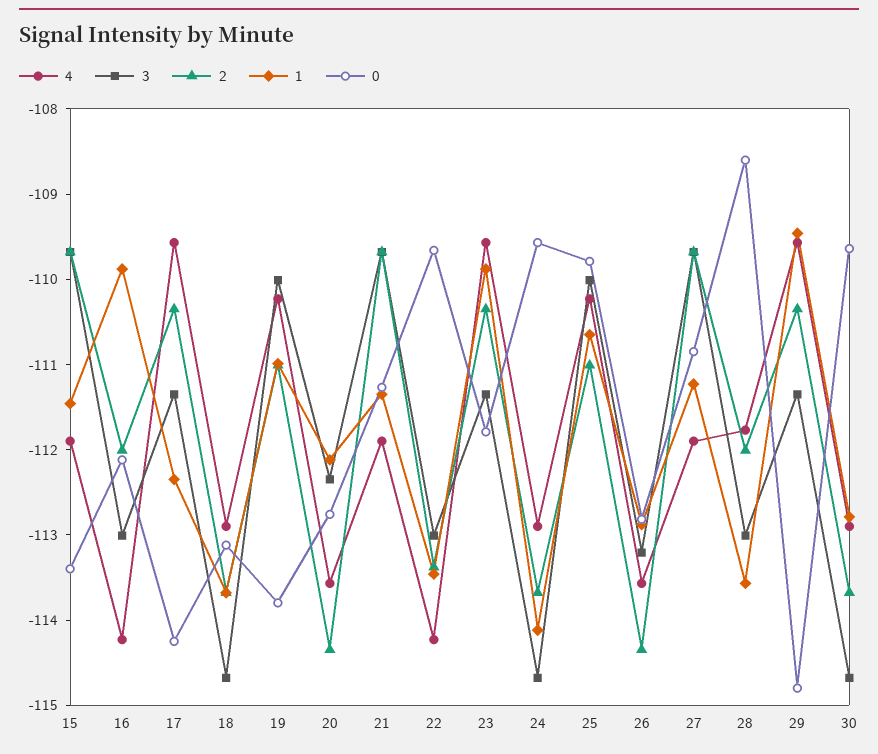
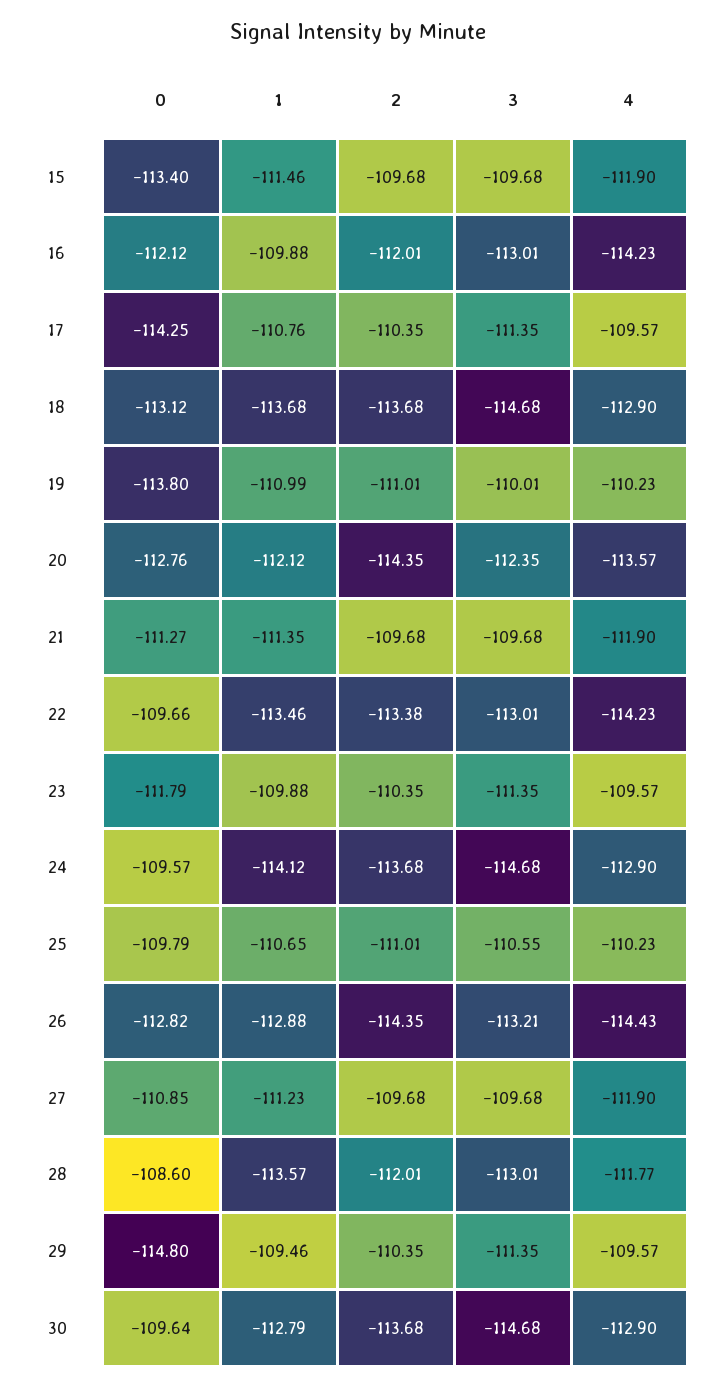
  {
    "4": {
      "15": -111.9,
      "16": -114.23,
      "17": -109.57,
      "18": -112.9,
      "19": -110.23,
      "20": -113.57,
      "21": -111.9,
      "22": -114.23,
      "23": -109.57,
      "24": -112.9,
      "25": -110.23,
-     "26": -113.6,
+     "26": -114.43,
      "27": -111.9,
      "28": -111.77,
      "29": -109.57,
      "30": -112.9
    },
    "3": {
      "15": -109.68,
      "16": -113.01,
      "17": -111.35,
      "18": -114.68,
      "19": -110.01,
      "20": -112.35,
      "21": -109.68,
      "22": -113.01,
      "23": -111.35,
      "24": -114.68,
-     "25": -110,
+     "25": -110.55,
      "26": -113.21,
      "27": -109.68,
      "28": -113.01,
      "29": -111.35,
      "30": -114.68
    },
    "2": {
      "15": -109.68,
      "16": -112.01,
      "17": -110.35,
      "18": -113.68,
      "19": -111.01,
      "20": -114.35,
      "21": -109.68,
      "22": -113.38,
      "23": -110.35,
      "24": -113.68,
      "25": -111.01,
      "26": -114.35,
      "27": -109.68,
      "28": -112.01,
      "29": -110.35,
      "30": -113.68
    },
    "1": {
      "15": -111.46,
      "16": -109.88,
-     "17": -112.4,
+     "17": -110.76,
      "18": -113.68,
      "19": -110.99,
      "20": -112.12,
      "21": -111.35,
      "22": -113.46,
      "23": -109.88,
      "24": -114.12,
      "25": -110.65,
      "26": -112.88,
      "27": -111.23,
      "28": -113.57,
      "29": -109.46,
      "30": -112.79
    },
    "0": {
      "15": -113.4,
      "16": -112.12,
      "17": -114.25,
      "18": -113.12,
      "19": -113.8,
      "20": -112.76,
      "21": -111.27,
      "22": -109.66,
      "23": -111.79,
      "24": -109.57,
      "25": -109.79,
      "26": -112.82,
      "27": -110.85,
      "28": -108.6,
      "29": -114.8,
      "30": -109.64
    }
  }

